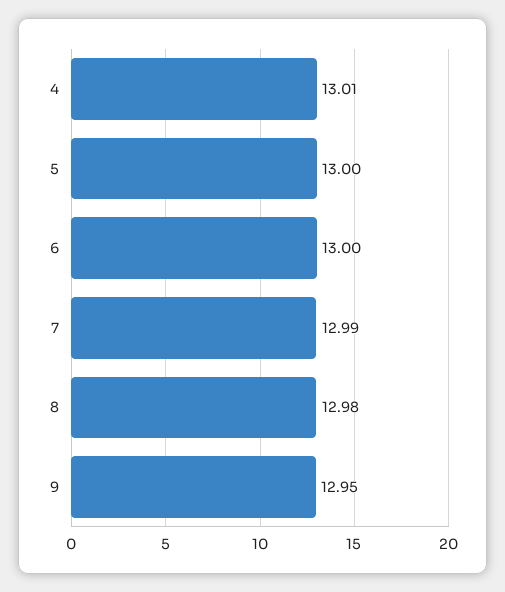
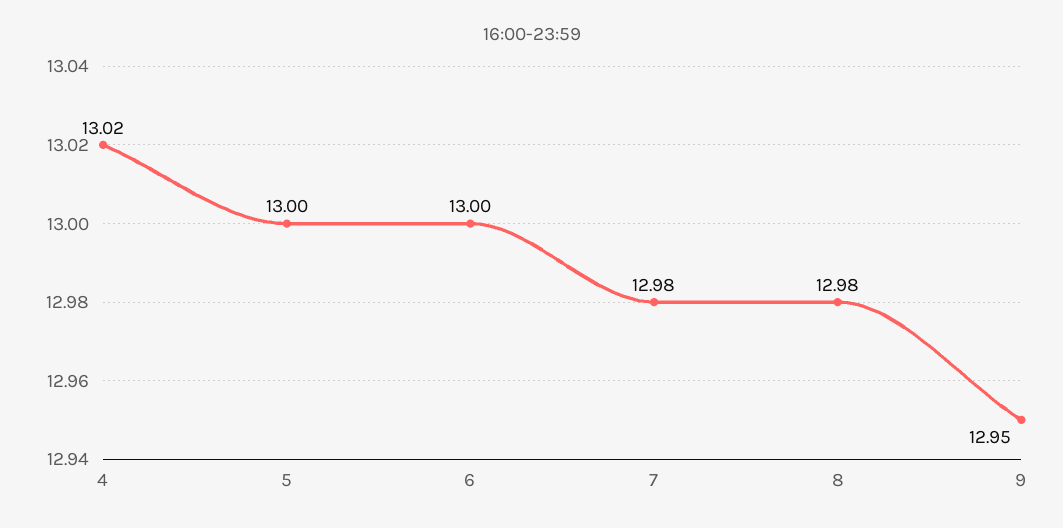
  {
-   "4": 13.01,
+   "4": 13.02,
    "5": 13,
    "6": 13,
-   "7": 12.99,
+   "7": 12.98,
    "8": 12.98,
    "9": 12.95
  }

